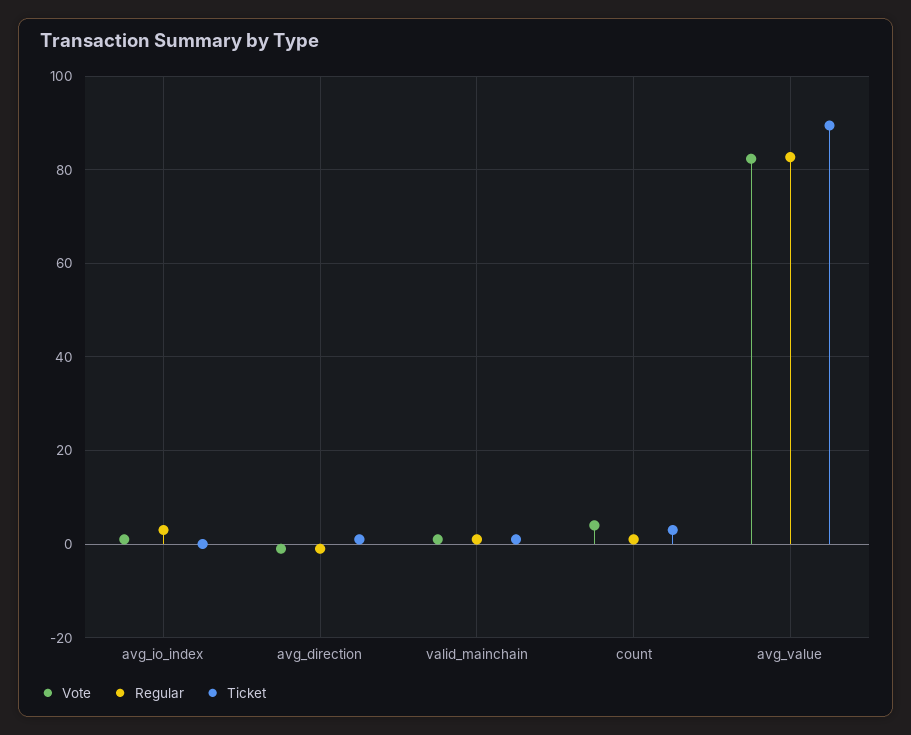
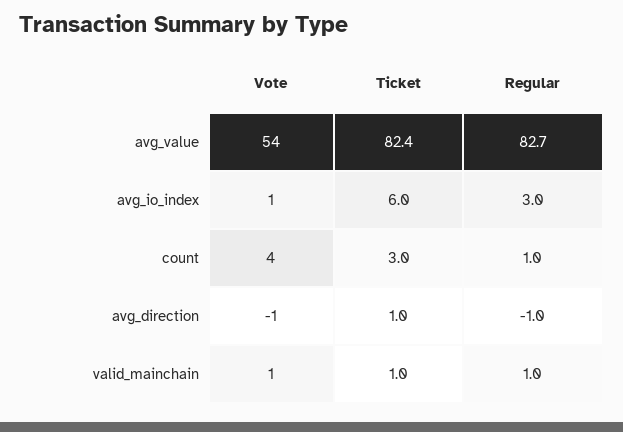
  {
    "Vote": {
      "avg_io_index": 1,
      "avg_direction": -1,
      "valid_mainchain": 1,
      "count": 4,
-     "avg_value": 82
+     "avg_value": 54
    },
    "Regular": {
      "avg_io_index": 3,
      "avg_direction": -1,
      "valid_mainchain": 1,
      "count": 1,
      "avg_value": 82.7
    },
    "Ticket": {
-     "avg_io_index": 0,
+     "avg_io_index": 6,
      "avg_direction": 1,
      "valid_mainchain": 1,
      "count": 3,
-     "avg_value": 90
+     "avg_value": 82.4
    }
  }

